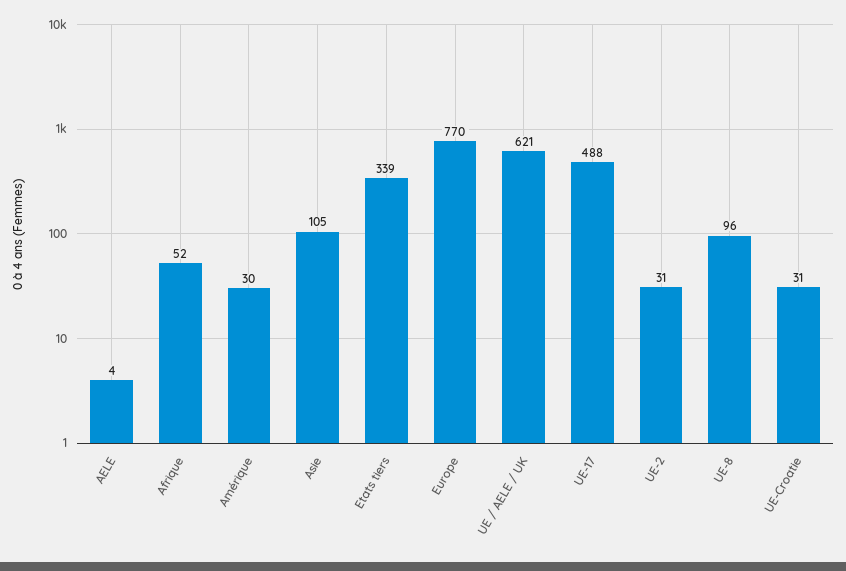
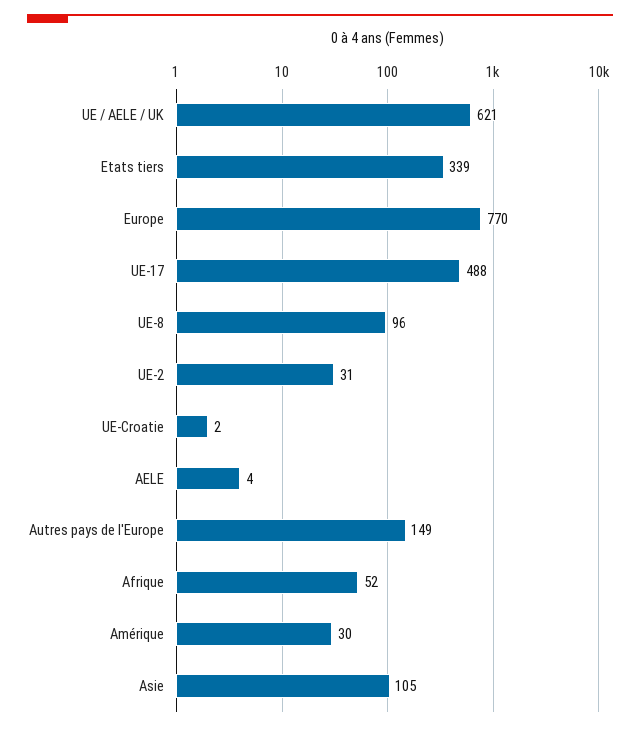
  {
    "AELE": 4,
    "Afrique": 52,
    "Amérique": 30,
    "Asie": 105,
    "Etats tiers": 339,
    "Europe": 770,
    "UE / AELE / UK": 621,
    "UE-17": 488,
    "UE-2": 31,
    "UE-8": 96,
-   "UE-Croatie": 31
+   "UE-Croatie": 2,
+   "Autres pays de l'Europe": 149
  }

